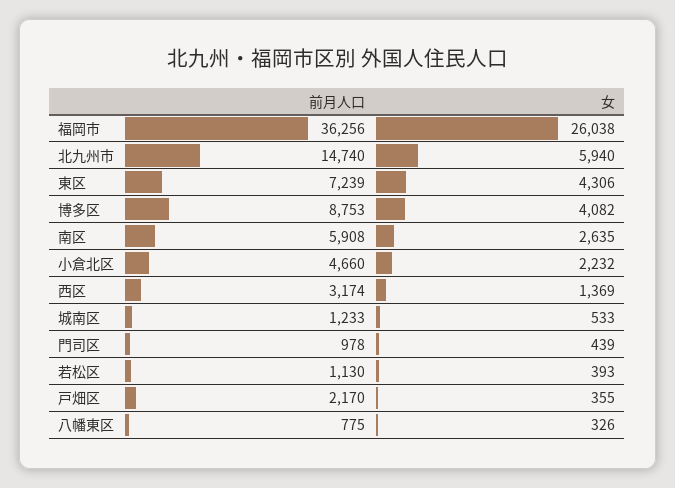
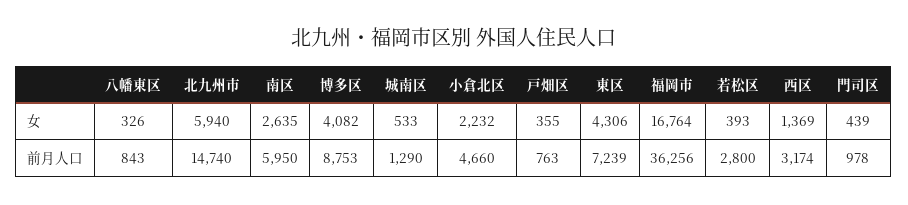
  {
    "前月人口": {
      "福岡市": 36256,
      "北九州市": 14740,
      "東区": 7239,
      "博多区": 8753,
-     "南区": 5908,
+     "南区": 5950,
      "小倉北区": 4660,
      "西区": 3174,
-     "城南区": 1233,
+     "城南区": 1290,
      "門司区": 978,
-     "若松区": 1130,
+     "若松区": 2800,
-     "戸畑区": 2170,
+     "戸畑区": 763,
-     "八幡東区": 775
+     "八幡東区": 843
    },
    "女": {
-     "福岡市": 26038,
+     "福岡市": 16764,
      "北九州市": 5940,
      "東区": 4306,
      "博多区": 4082,
      "南区": 2635,
      "小倉北区": 2232,
      "西区": 1369,
      "城南区": 533,
      "門司区": 439,
      "若松区": 393,
      "戸畑区": 355,
      "八幡東区": 326
    }
  }

